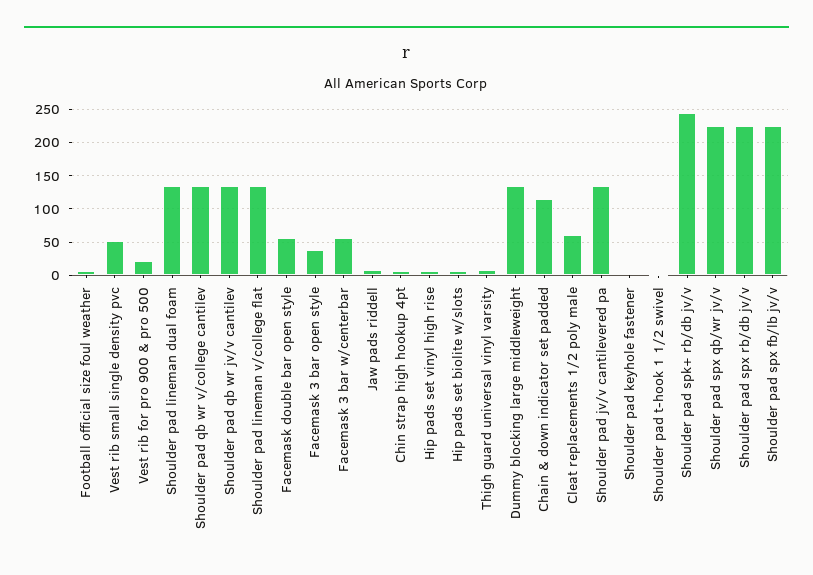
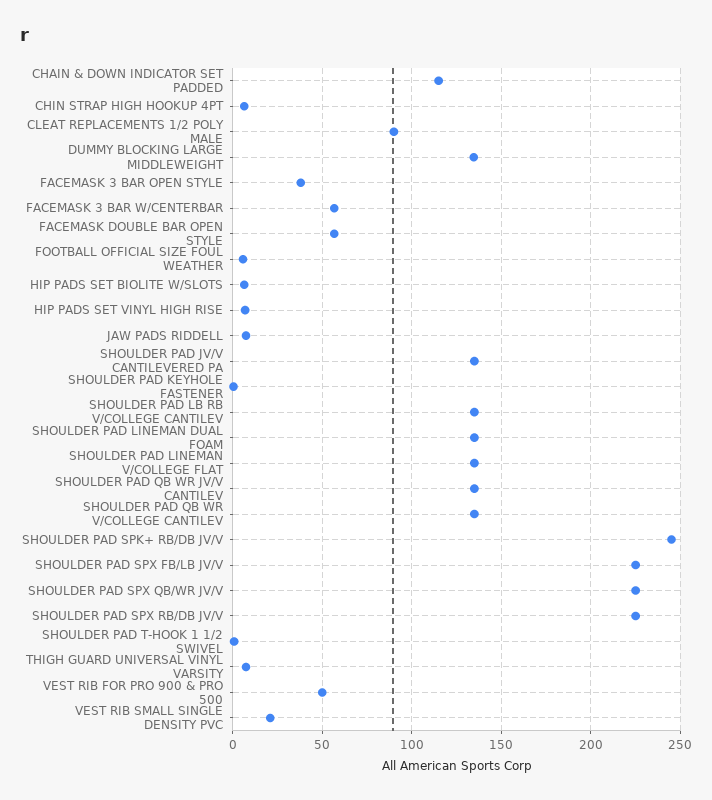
  {
    "Football official size foul weather": 5,
-   "Vest rib small single density pvc": 50,
+   "Vest rib small single density pvc": 20,
-   "Vest rib for pro 900 & pro 500": 20,
+   "Vest rib for pro 900 & pro 500": 50,
    "Shoulder pad lineman dual foam": 135,
    "Shoulder pad qb wr v/college cantilev": 135,
    "Shoulder pad qb wr jv/v cantilev": 135,
    "Shoulder pad lineman v/college flat": 135,
    "Facemask double bar open style": 55,
    "Facemask 3 bar open style": 40,
    "Facemask 3 bar w/centerbar": 55,
    "Jaw pads riddell": 10,
    "Chin strap high hookup 4pt": 5,
    "Hip pads set vinyl high rise": 5,
    "Hip pads set biolite w/slots": 5,
    "Thigh guard universal vinyl varsity": 10,
    "Dummy blocking large middleweight": 135,
    "Chain & down indicator set padded": 115,
-   "Cleat replacements 1/2 poly male": 60,
+   "Cleat replacements 1/2 poly male": 90,
    "Shoulder pad jv/v cantilevered pa": 135,
    "Shoulder pad keyhole fastener": 0,
    "Shoulder pad t-hook 1 1/2 swivel": 0,
    "Shoulder pad spk+ rb/db jv/v": 245,
    "Shoulder pad spx qb/wr jv/v": 225,
    "Shoulder pad spx rb/db jv/v": 225,
-   "Shoulder pad spx fb/lb jv/v": 225
+   "Shoulder pad spx fb/lb jv/v": 225,
+   "SHOULDER PAD LB RB V/COLLEGE CANTILEV": 135
  }

